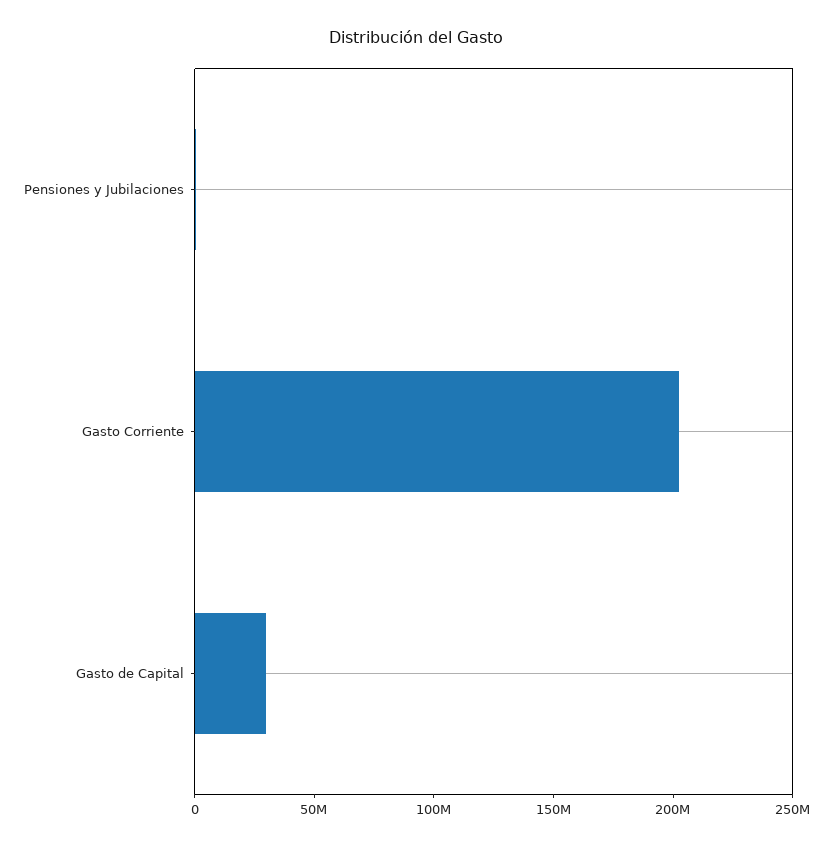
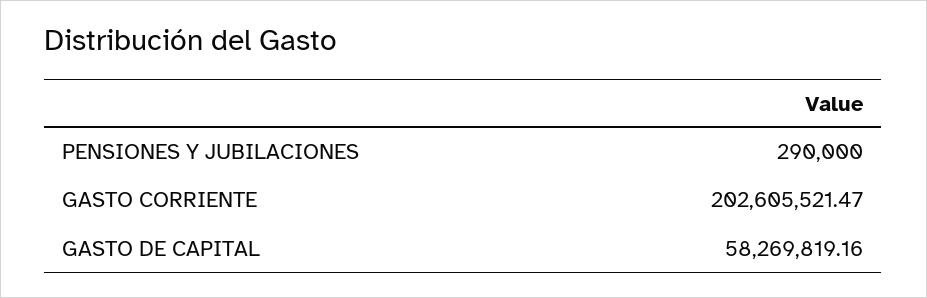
  {
    "Pensiones y Jubilaciones": 290000,
    "Gasto Corriente": 202605521.47,
-   "Gasto de Capital": 30000000
+   "Gasto de Capital": 58269819.16
  }

